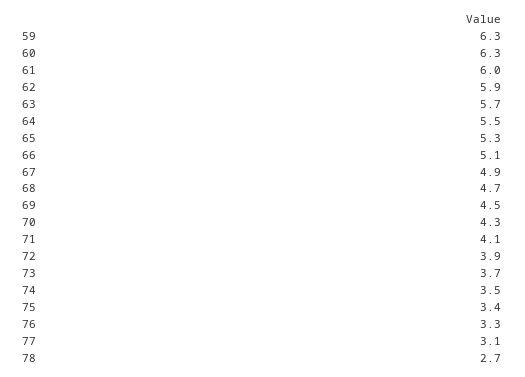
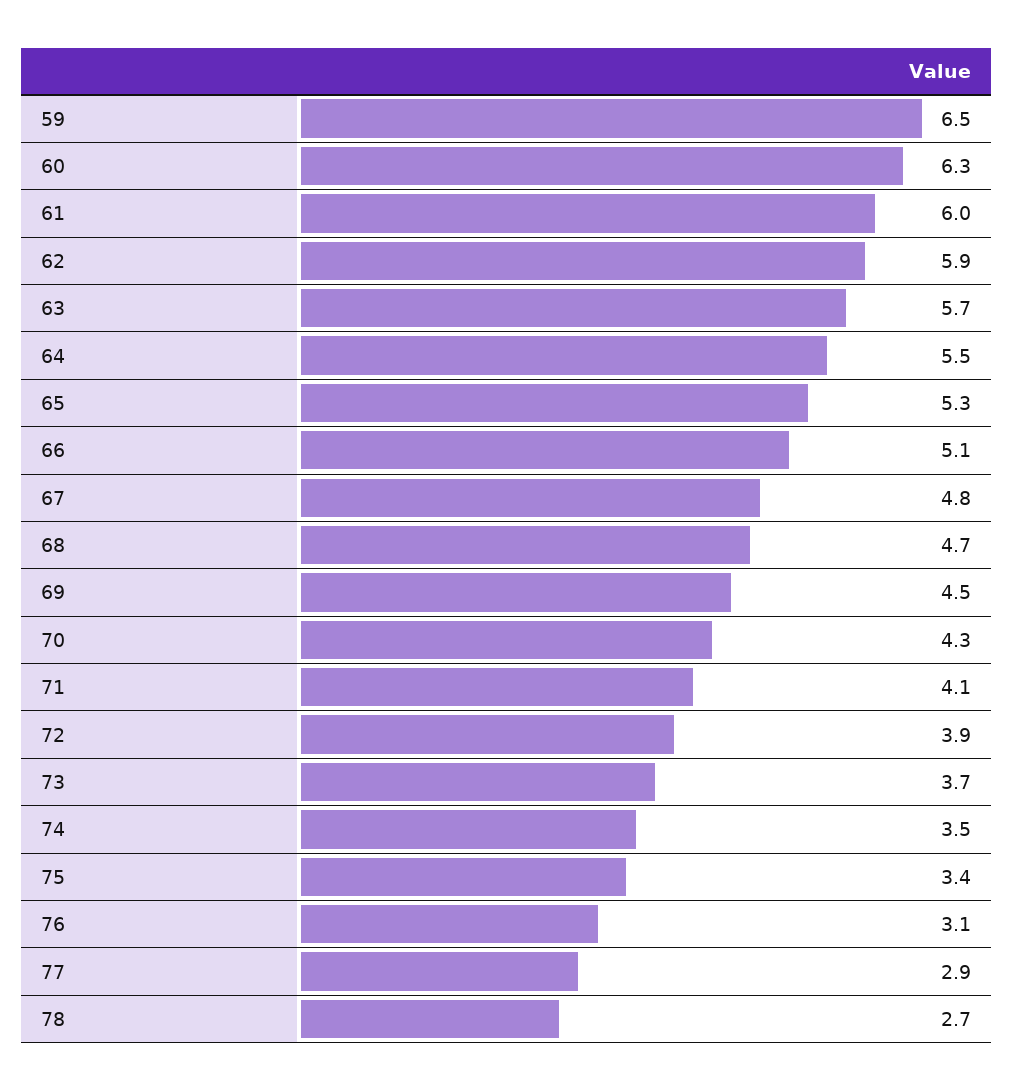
  {
-   "59": 6.3,
+   "59": 6.5,
    "60": 6.3,
    "61": 6,
    "62": 5.9,
    "63": 5.7,
    "64": 5.5,
    "65": 5.3,
    "66": 5.1,
-   "67": 4.9,
+   "67": 4.8,
    "68": 4.7,
    "69": 4.5,
    "70": 4.3,
    "71": 4.1,
    "72": 3.9,
    "73": 3.7,
    "74": 3.5,
    "75": 3.4,
-   "76": 3.3,
+   "76": 3.1,
-   "77": 3.1,
+   "77": 2.9,
    "78": 2.7
  }

